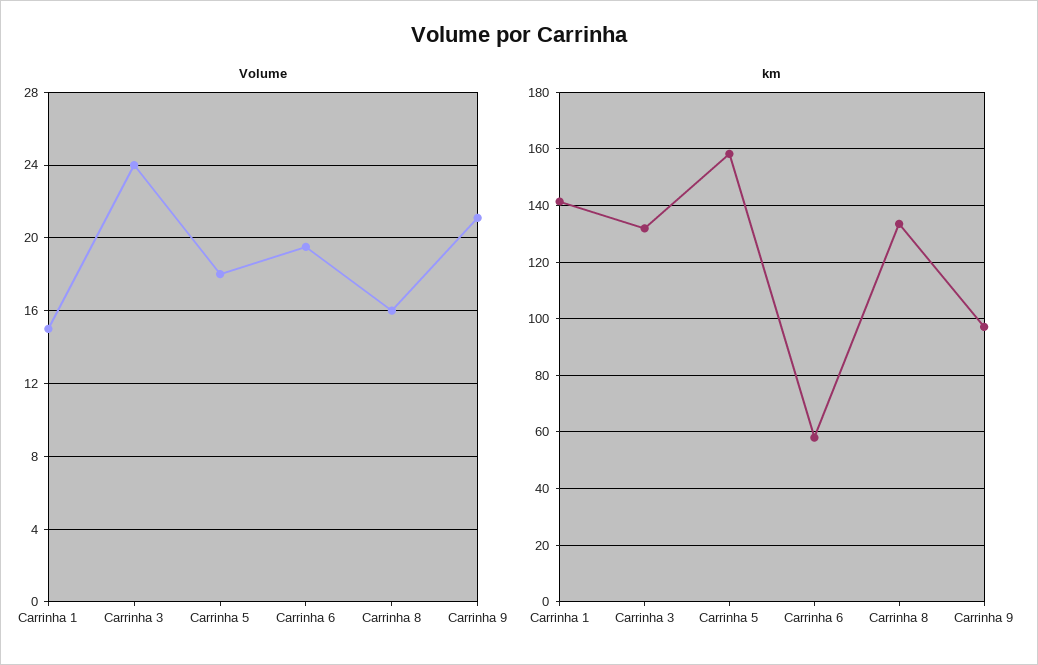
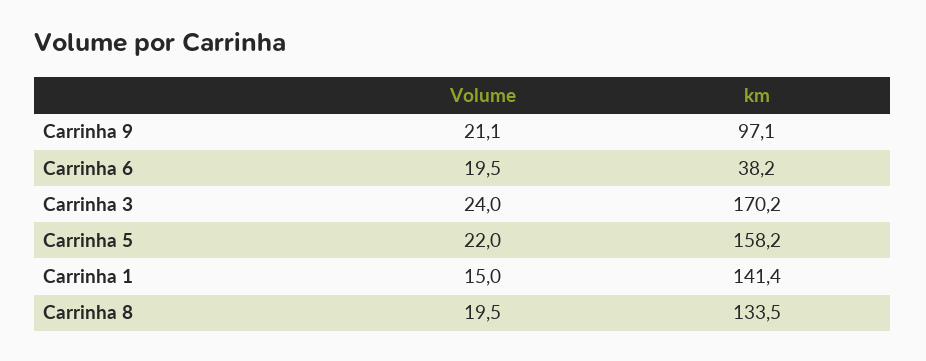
  {
    "Volume": {
      "Carrinha 1": 15,
      "Carrinha 3": 24,
-     "Carrinha 5": 18,
+     "Carrinha 5": 22,
      "Carrinha 6": 19.5,
-     "Carrinha 8": 16,
+     "Carrinha 8": 19.5,
      "Carrinha 9": 21.1
    },
    "km": {
      "Carrinha 1": 141.4,
-     "Carrinha 3": 132.5,
+     "Carrinha 3": 170.2,
      "Carrinha 5": 158.2,
-     "Carrinha 6": 57.5,
+     "Carrinha 6": 38.2,
      "Carrinha 8": 133.5,
      "Carrinha 9": 97.1
    }
  }

